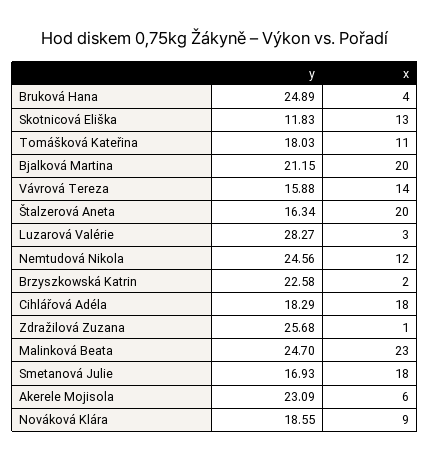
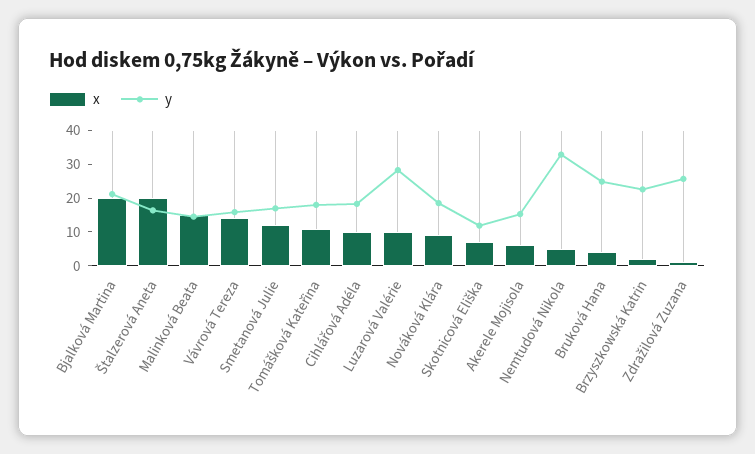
  {
    "y": {
      "Bruková Hana": 24.89,
      "Skotnicová Eliška": 11.83,
      "Tomášková Kateřina": 18.03,
      "Bjalková Martina": 21.15,
      "Vávrová Tereza": 15.88,
      "Štalzerová Aneta": 16.34,
      "Luzarová Valérie": 28.27,
-     "Nemtudová Nikola": 24.56,
+     "Nemtudová Nikola": 32.5,
      "Brzyszkowská Katrin": 22.58,
      "Cihlářová Adéla": 18.29,
      "Zdražilová Zuzana": 25.68,
-     "Malinková Beata": 24.7,
+     "Malinková Beata": 15,
      "Smetanová Julie": 16.93,
-     "Akerele Mojisola": 23.09,
+     "Akerele Mojisola": 15,
      "Nováková Klára": 18.55
    },
    "x": {
      "Bruková Hana": 4,
-     "Skotnicová Eliška": 13,
+     "Skotnicová Eliška": 7.5,
      "Tomášková Kateřina": 11,
      "Bjalková Martina": 20,
      "Vávrová Tereza": 14,
      "Štalzerová Aneta": 20,
-     "Luzarová Valérie": 3,
+     "Luzarová Valérie": 10,
-     "Nemtudová Nikola": 12,
+     "Nemtudová Nikola": 5,
      "Brzyszkowská Katrin": 2,
-     "Cihlářová Adéla": 18,
+     "Cihlářová Adéla": 10,
      "Zdražilová Zuzana": 1,
-     "Malinková Beata": 23,
+     "Malinková Beata": 15,
-     "Smetanová Julie": 18,
+     "Smetanová Julie": 12.5,
      "Akerele Mojisola": 6,
      "Nováková Klára": 9
    }
  }

